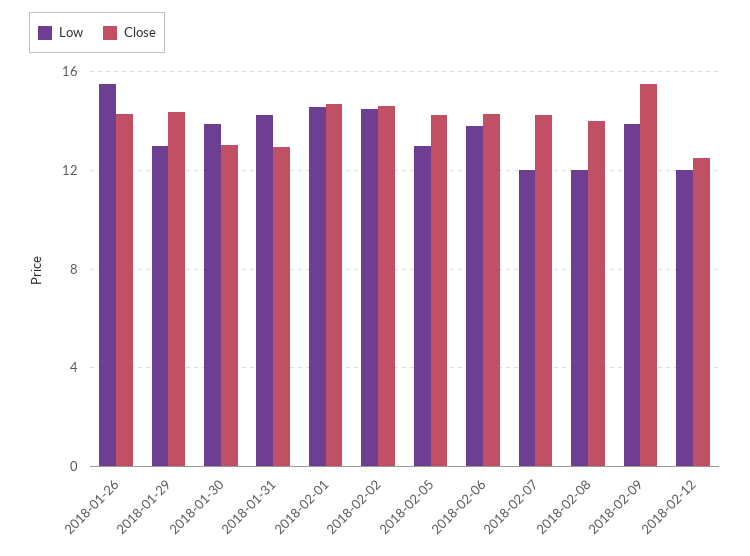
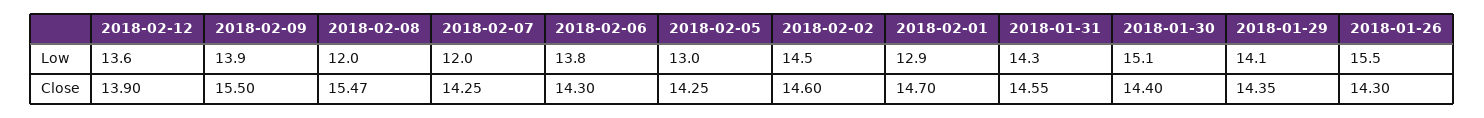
  {
    "Low": {
      "2018-01-26": 15.5,
-     "2018-01-29": 13,
+     "2018-01-29": 14.1,
-     "2018-01-30": 14,
+     "2018-01-30": 15.1,
      "2018-01-31": 14.3,
-     "2018-02-01": 14.5,
+     "2018-02-01": 12.9,
      "2018-02-02": 14.5,
      "2018-02-05": 13,
      "2018-02-06": 13.8,
      "2018-02-07": 12,
      "2018-02-08": 12,
      "2018-02-09": 13.9,
-     "2018-02-12": 12
+     "2018-02-12": 13.6
    },
    "Close": {
      "2018-01-26": 14.3,
      "2018-01-29": 14.35,
-     "2018-01-30": 13,
+     "2018-01-30": 14.4,
-     "2018-01-31": 13,
+     "2018-01-31": 14.55,
      "2018-02-01": 14.7,
      "2018-02-02": 14.6,
      "2018-02-05": 14.25,
      "2018-02-06": 14.3,
      "2018-02-07": 14.25,
-     "2018-02-08": 14,
+     "2018-02-08": 15.47,
      "2018-02-09": 15.5,
-     "2018-02-12": 12.5
+     "2018-02-12": 13.9
    }
  }

